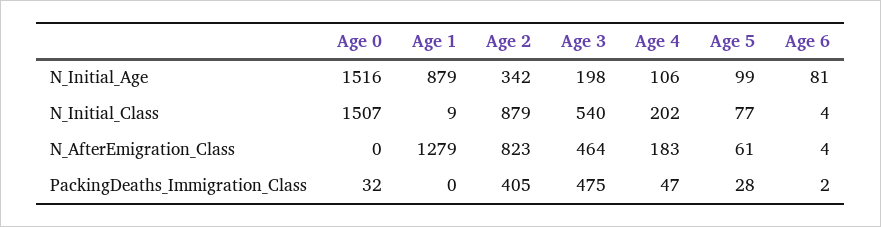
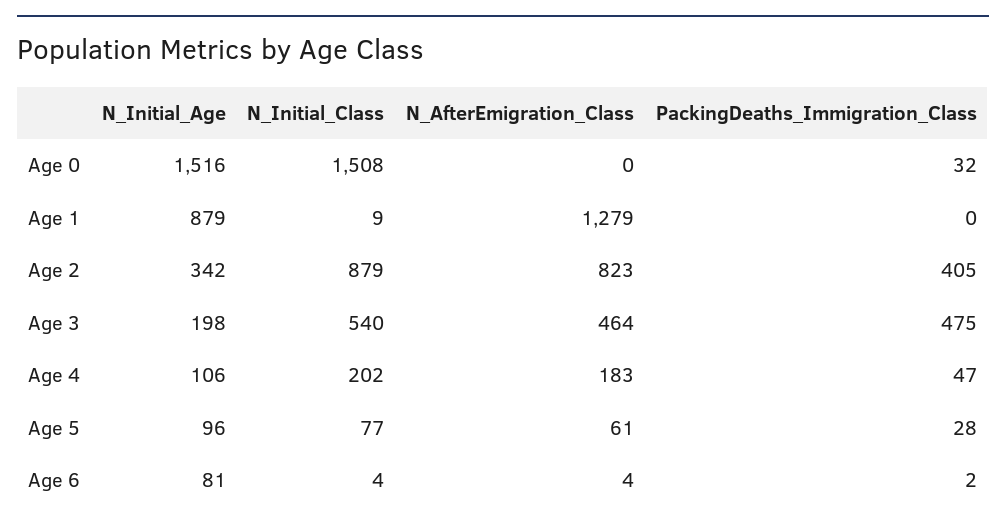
  {
    "Age 0": {
      "N_Initial_Age": 1516,
-     "N_Initial_Class": 1507,
+     "N_Initial_Class": 1508,
      "N_AfterEmigration_Class": 0,
      "PackingDeaths_Immigration_Class": 32
    },
    "Age 1": {
      "N_Initial_Age": 879,
      "N_Initial_Class": 9,
      "N_AfterEmigration_Class": 1279,
      "PackingDeaths_Immigration_Class": 0
    },
    "Age 2": {
      "N_Initial_Age": 342,
      "N_Initial_Class": 879,
      "N_AfterEmigration_Class": 823,
      "PackingDeaths_Immigration_Class": 405
    },
    "Age 3": {
      "N_Initial_Age": 198,
      "N_Initial_Class": 540,
      "N_AfterEmigration_Class": 464,
      "PackingDeaths_Immigration_Class": 475
    },
    "Age 4": {
      "N_Initial_Age": 106,
      "N_Initial_Class": 202,
      "N_AfterEmigration_Class": 183,
      "PackingDeaths_Immigration_Class": 47
    },
    "Age 5": {
-     "N_Initial_Age": 99,
+     "N_Initial_Age": 96,
      "N_Initial_Class": 77,
      "N_AfterEmigration_Class": 61,
      "PackingDeaths_Immigration_Class": 28
    },
    "Age 6": {
      "N_Initial_Age": 81,
      "N_Initial_Class": 4,
      "N_AfterEmigration_Class": 4,
      "PackingDeaths_Immigration_Class": 2
    }
  }

